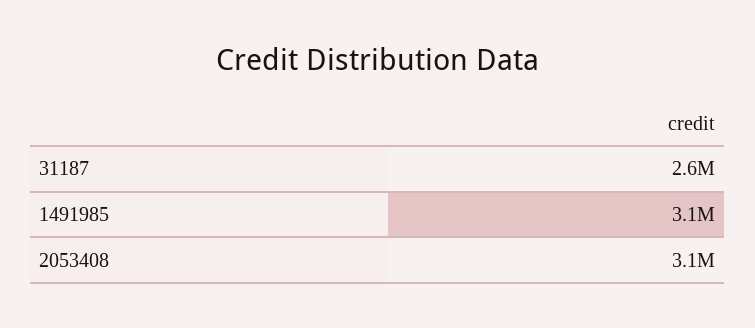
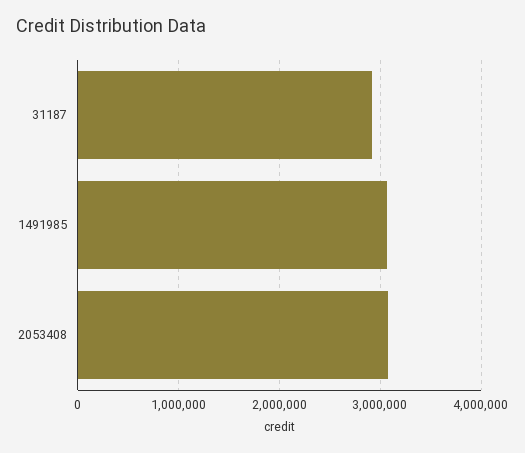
  {
-   "31187": 2600000,
+   "31187": 2900000,
    "1491985": 3100000,
    "2053408": 3100000
  }

